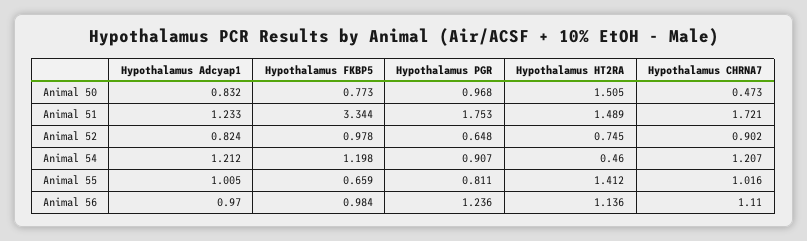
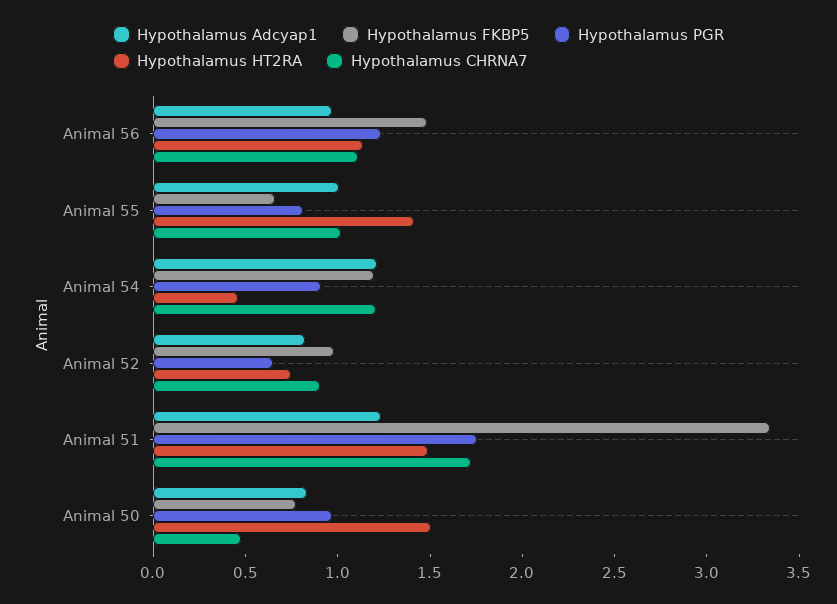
  {
    "Hypothalamus Adcyap1": {
      "Animal 50": 0.832,
      "Animal 51": 1.233,
      "Animal 52": 0.824,
      "Animal 54": 1.212,
      "Animal 55": 1.005,
      "Animal 56": 0.97
    },
    "Hypothalamus FKBP5": {
      "Animal 50": 0.773,
      "Animal 51": 3.344,
      "Animal 52": 0.978,
      "Animal 54": 1.198,
      "Animal 55": 0.659,
-     "Animal 56": 0.984
+     "Animal 56": 1.5
    },
    "Hypothalamus PGR": {
      "Animal 50": 0.968,
      "Animal 51": 1.753,
      "Animal 52": 0.648,
      "Animal 54": 0.907,
      "Animal 55": 0.811,
      "Animal 56": 1.236
    },
    "Hypothalamus HT2RA": {
      "Animal 50": 1.505,
      "Animal 51": 1.489,
      "Animal 52": 0.745,
      "Animal 54": 0.46,
      "Animal 55": 1.412,
      "Animal 56": 1.136
    },
    "Hypothalamus CHRNA7": {
      "Animal 50": 0.473,
      "Animal 51": 1.721,
      "Animal 52": 0.902,
      "Animal 54": 1.207,
      "Animal 55": 1.016,
      "Animal 56": 1.11
    }
  }

